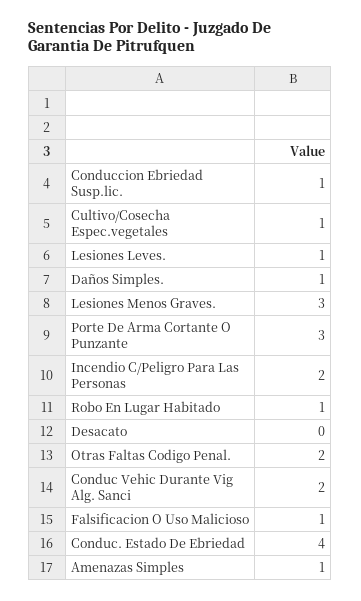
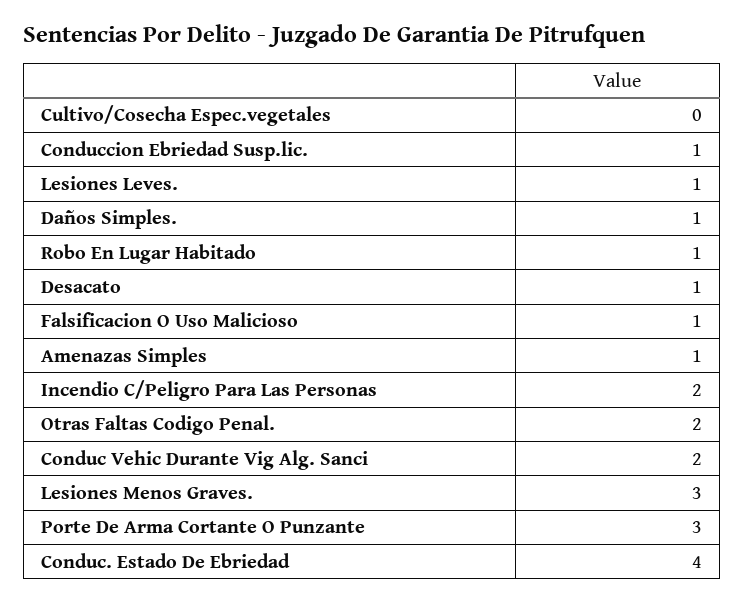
  {
    "Conduccion Ebriedad Susp.lic.": 1,
-   "Cultivo/Cosecha Espec.vegetales": 1,
+   "Cultivo/Cosecha Espec.vegetales": 0,
    "Lesiones Leves.": 1,
    "Daños Simples.": 1,
    "Lesiones Menos Graves.": 3,
    "Porte De Arma Cortante O Punzante": 3,
    "Incendio C/Peligro Para Las Personas": 2,
    "Robo En Lugar Habitado": 1,
-   "Desacato": 0,
+   "Desacato": 1,
    "Otras Faltas Codigo Penal.": 2,
    "Conduc Vehic Durante Vig Alg. Sanci": 2,
    "Falsificacion O Uso Malicioso": 1,
    "Conduc. Estado De Ebriedad": 4,
    "Amenazas Simples": 1
  }

